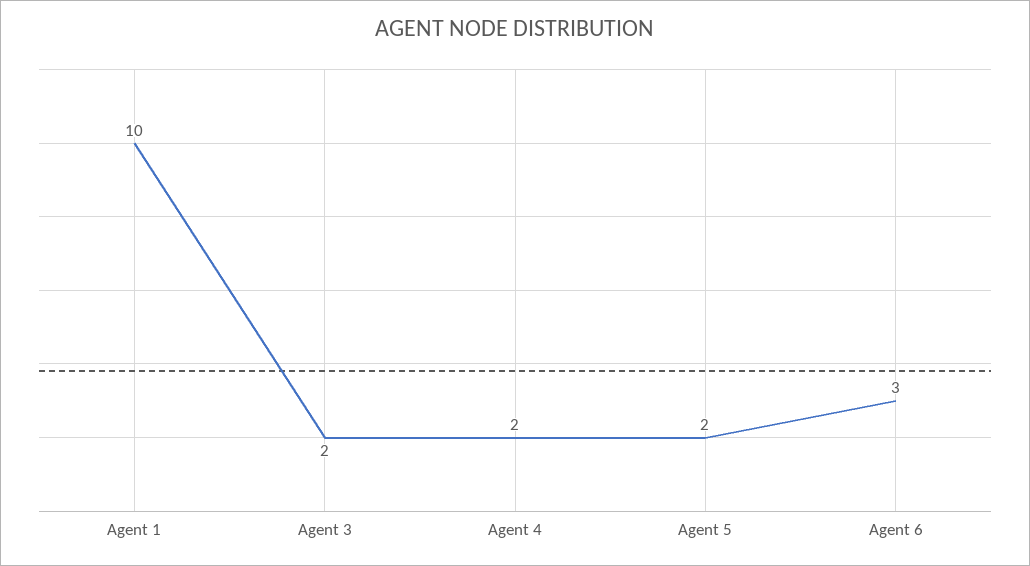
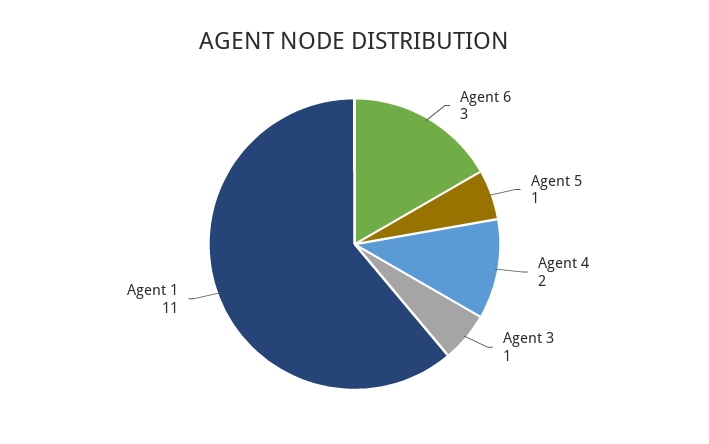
  {
-   "Agent 1": 10,
+   "Agent 1": 11,
-   "Agent 3": 2,
+   "Agent 3": 1,
    "Agent 4": 2,
-   "Agent 5": 2,
+   "Agent 5": 1,
    "Agent 6": 3
  }

